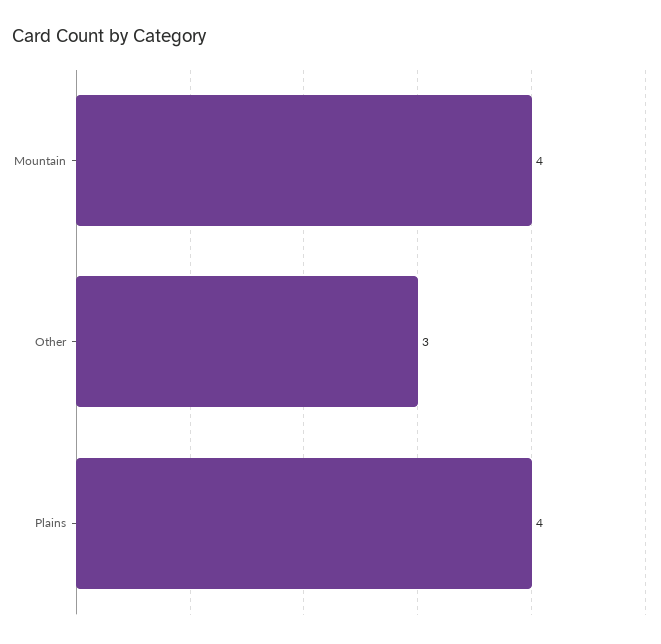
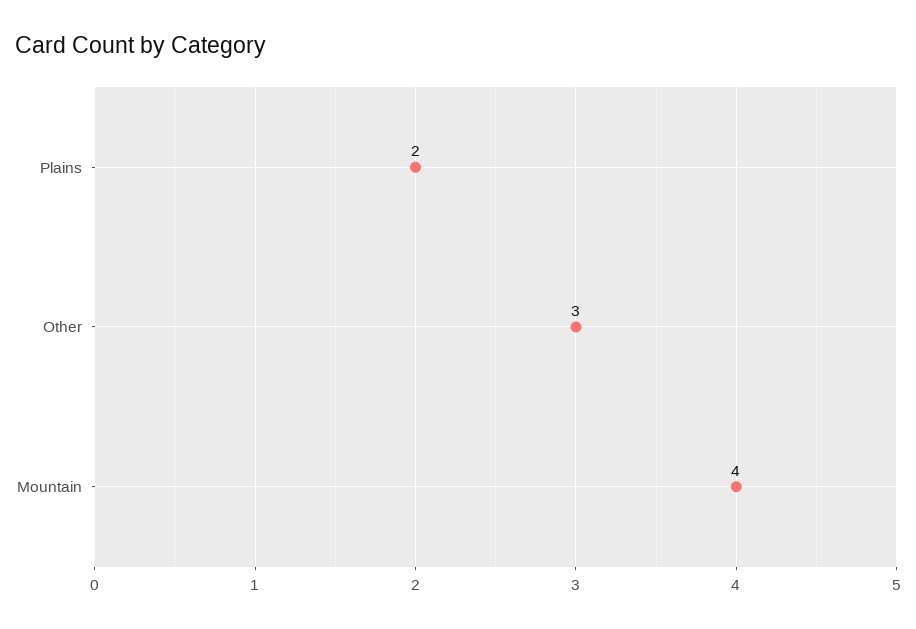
  {
    "Mountain": 4,
    "Other": 3,
-   "Plains": 4
+   "Plains": 2
  }

